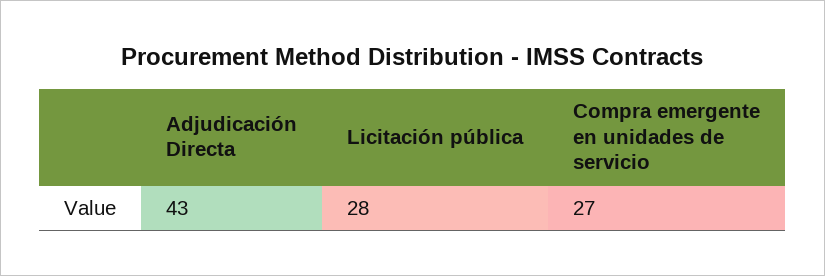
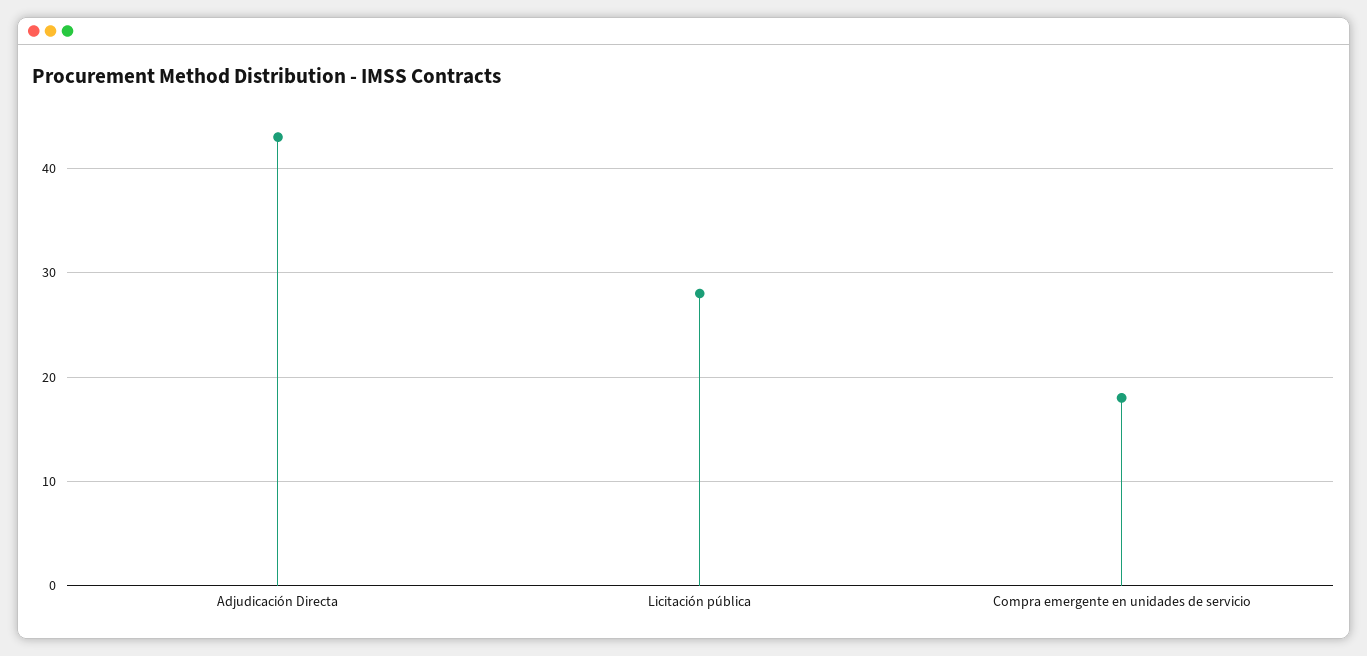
  {
    "Adjudicación Directa": 43,
    "Licitación pública": 28,
-   "Compra emergente en unidades de servicio": 27
+   "Compra emergente en unidades de servicio": 18
  }

